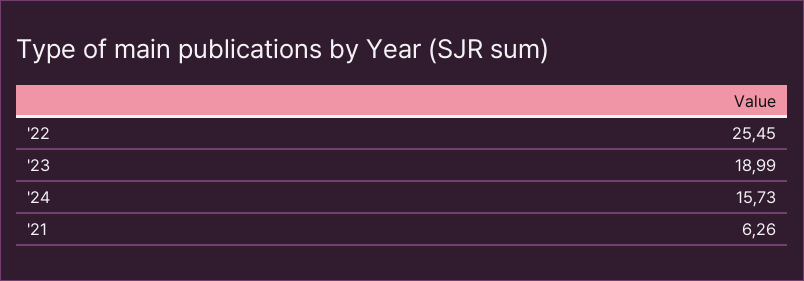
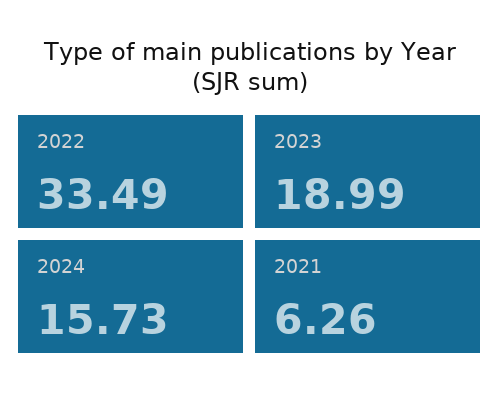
  {
-   "'22": 25.45,
+   "'22": 33.49,
    "'23": 18.99,
    "'24": 15.73,
    "'21": 6.26
  }

